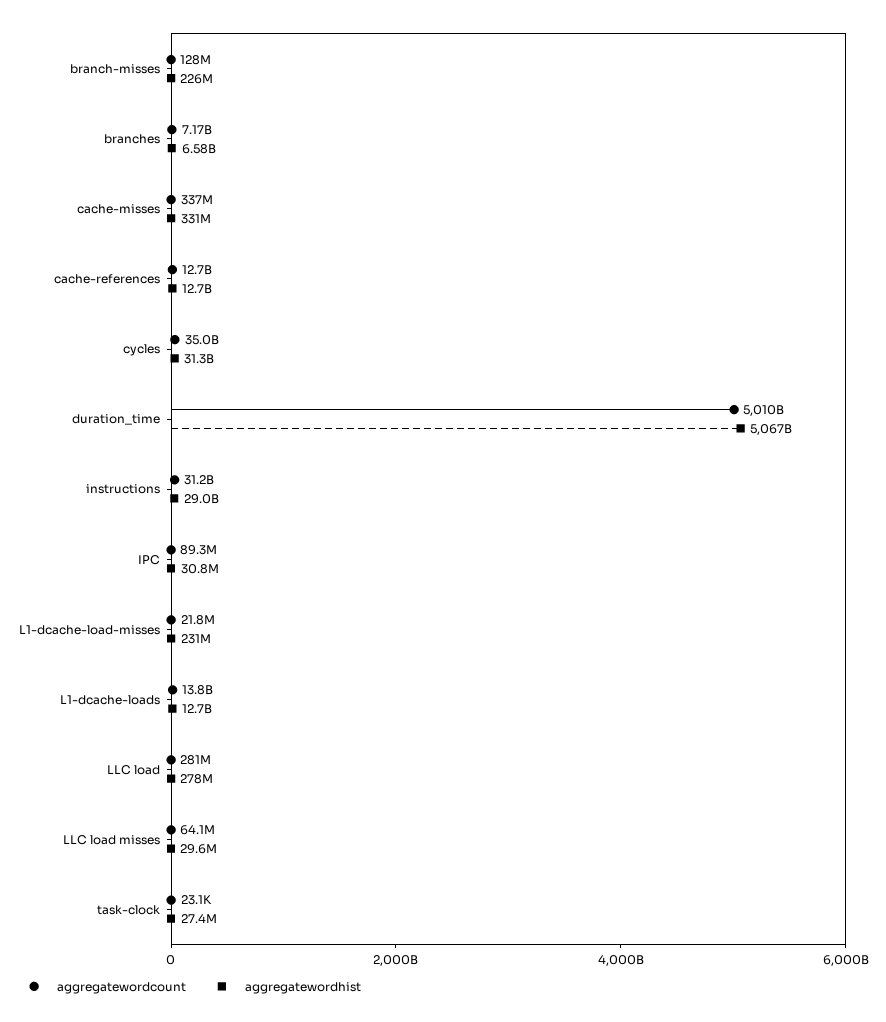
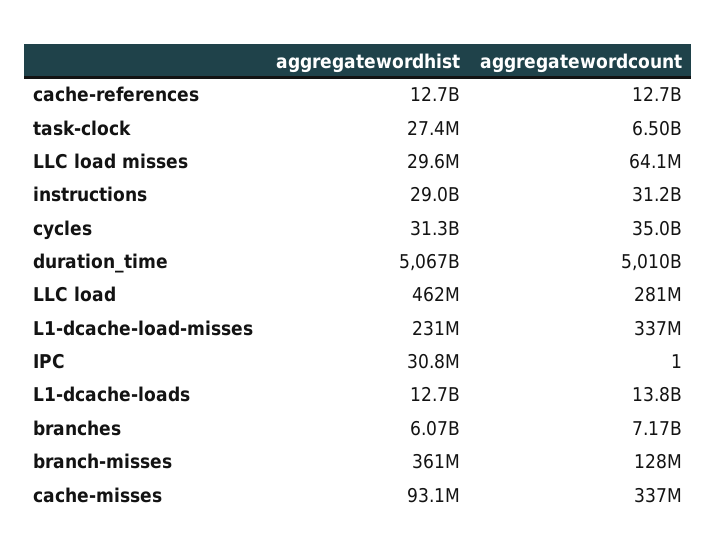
  {
    "aggregatewordcount": {
      "branch-misses": 128000000,
      "branches": 7170000000,
      "cache-misses": 337000000,
      "cache-references": 12700000000,
      "cycles": 35000000000,
      "duration_time": 5010000000000,
      "instructions": 31200000000,
-     "IPC": 89300000,
+     "IPC": 1,
-     "L1-dcache-load-misses": 21800000,
+     "L1-dcache-load-misses": 337000000,
      "L1-dcache-loads": 13800000000,
      "LLC load": 281000000,
      "LLC load misses": 64100000,
-     "task-clock": 23100
+     "task-clock": 6500000000
    },
    "aggregatewordhist": {
-     "branch-misses": 226000000,
+     "branch-misses": 361000000,
-     "branches": 6580000000,
+     "branches": 6070000000,
-     "cache-misses": 331000000,
+     "cache-misses": 93100000,
      "cache-references": 12700000000,
      "cycles": 31300000000,
      "duration_time": 5067000000000,
      "instructions": 29000000000,
      "IPC": 30800000,
      "L1-dcache-load-misses": 231000000,
      "L1-dcache-loads": 12700000000,
-     "LLC load": 278000000,
+     "LLC load": 462000000,
      "LLC load misses": 29600000,
      "task-clock": 27400000
    }
  }

